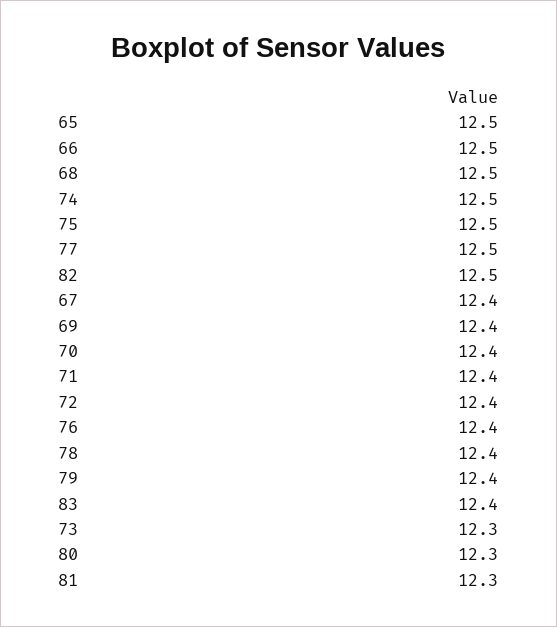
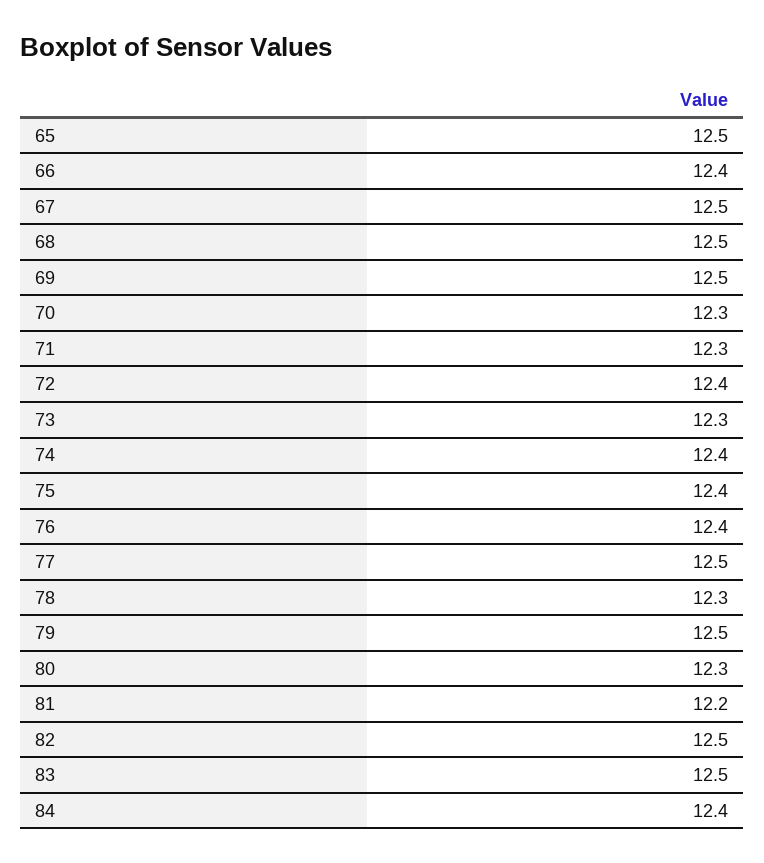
  {
    "65": 12.5,
-   "66": 12.5,
+   "66": 12.4,
    "68": 12.5,
-   "74": 12.5,
+   "74": 12.4,
-   "75": 12.5,
+   "75": 12.4,
    "77": 12.5,
    "82": 12.5,
-   "67": 12.4,
+   "67": 12.5,
-   "69": 12.4,
+   "69": 12.5,
-   "70": 12.4,
+   "70": 12.3,
-   "71": 12.4,
+   "71": 12.3,
    "72": 12.4,
    "76": 12.4,
-   "78": 12.4,
+   "78": 12.3,
-   "79": 12.4,
+   "79": 12.5,
-   "83": 12.4,
+   "83": 12.5,
    "73": 12.3,
    "80": 12.3,
-   "81": 12.3
+   "81": 12.2,
+   "84": 12.4
  }

